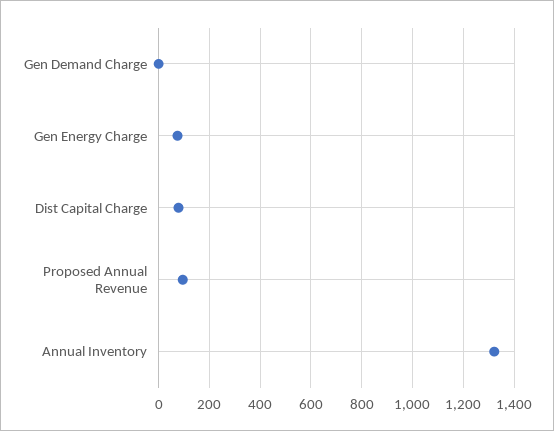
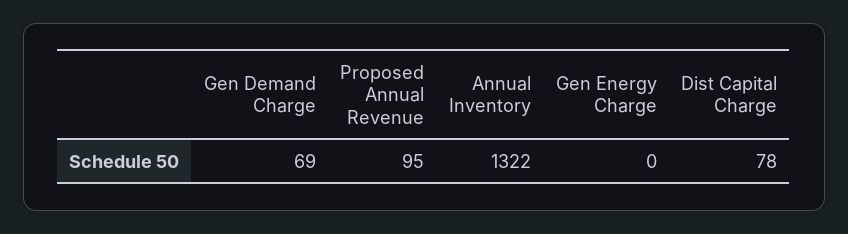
  {
-   "Gen Demand Charge": 0,
+   "Gen Demand Charge": 69,
-   "Gen Energy Charge": 75,
+   "Gen Energy Charge": 0,
    "Dist Capital Charge": 78,
    "Proposed Annual Revenue": 95,
    "Annual Inventory": 1322
  }

